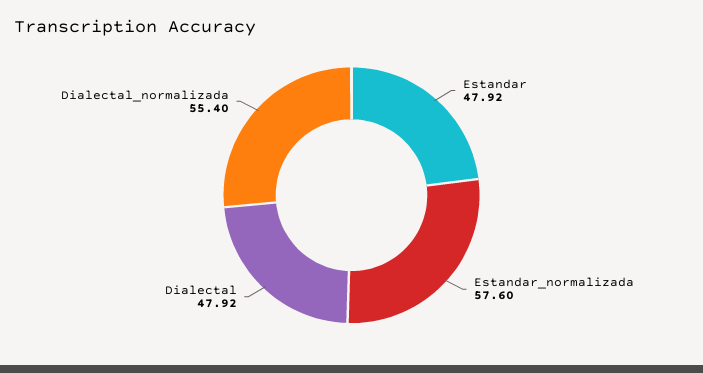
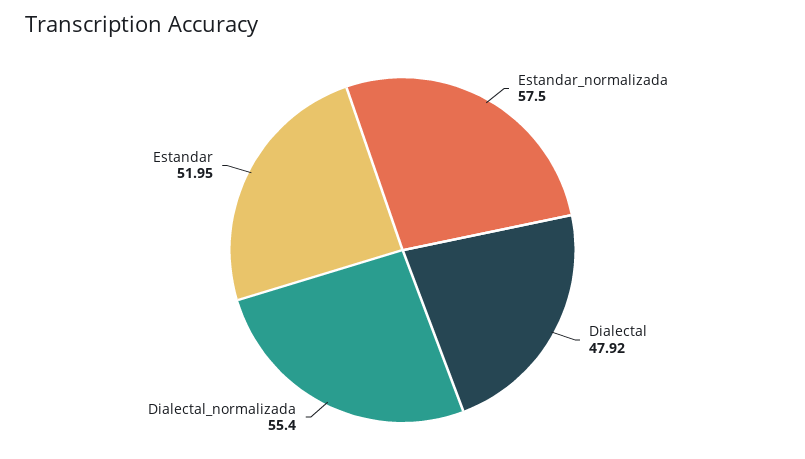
  {
-   "Estandar": 47.92,
+   "Estandar": 51.95,
-   "Estandar_normalizada": 57.6,
+   "Estandar_normalizada": 57.5,
    "Dialectal": 47.92,
    "Dialectal_normalizada": 55.4
  }

